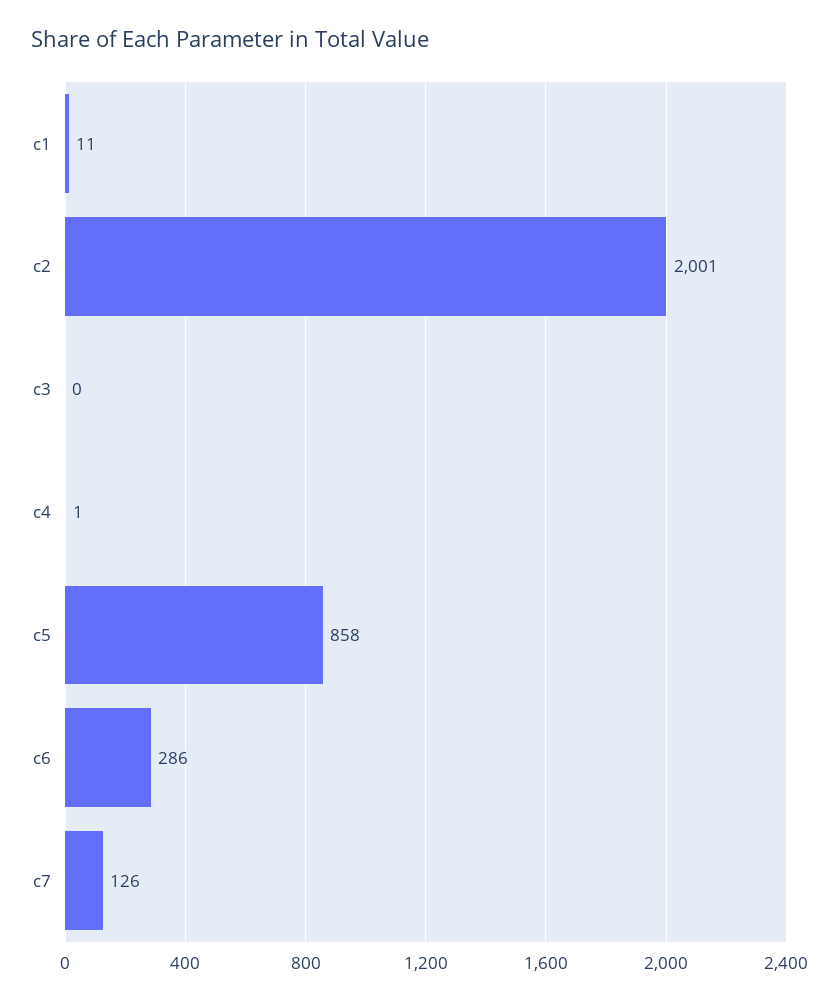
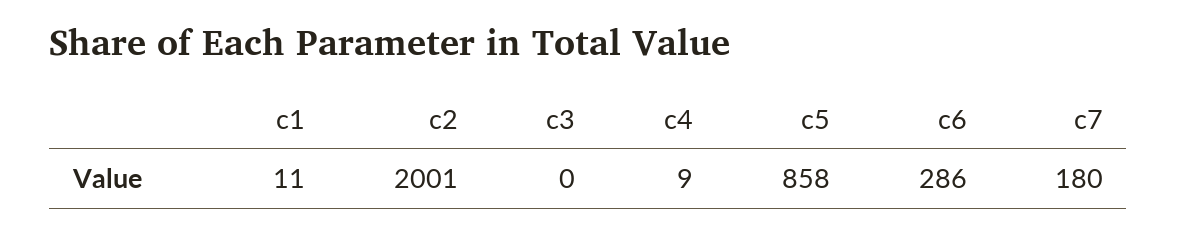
  {
    "c1": 11,
    "c2": 2001,
    "c3": 0,
-   "c4": 1,
+   "c4": 9,
    "c5": 858,
    "c6": 286,
-   "c7": 126
+   "c7": 180
  }

